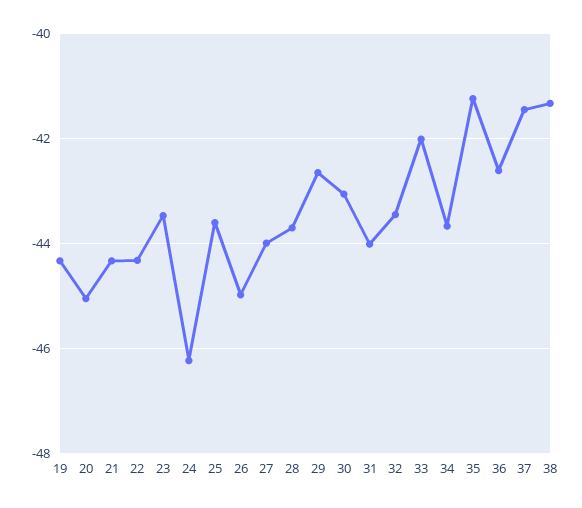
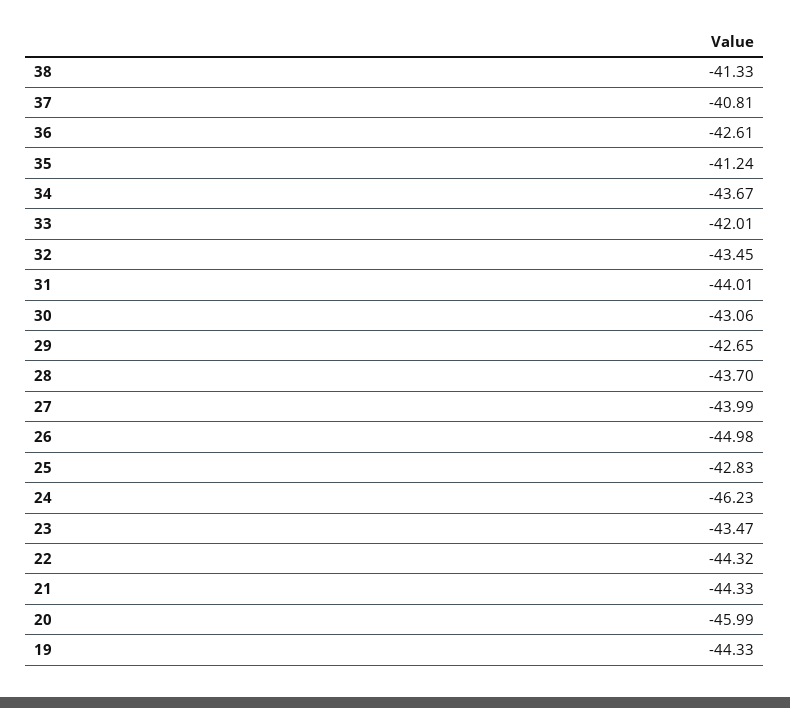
  {
    "19": -44.33,
-   "20": -45,
+   "20": -45.99,
    "21": -44.33,
    "22": -44.32,
    "23": -43.47,
    "24": -46.23,
-   "25": -43.6,
+   "25": -42.83,
    "26": -44.98,
    "27": -43.99,
    "28": -43.7,
    "29": -42.65,
    "30": -43.06,
    "31": -44.01,
    "32": -43.45,
    "33": -42.01,
    "34": -43.67,
    "35": -41.24,
    "36": -42.61,
-   "37": -41.4,
+   "37": -40.81,
    "38": -41.33
  }

